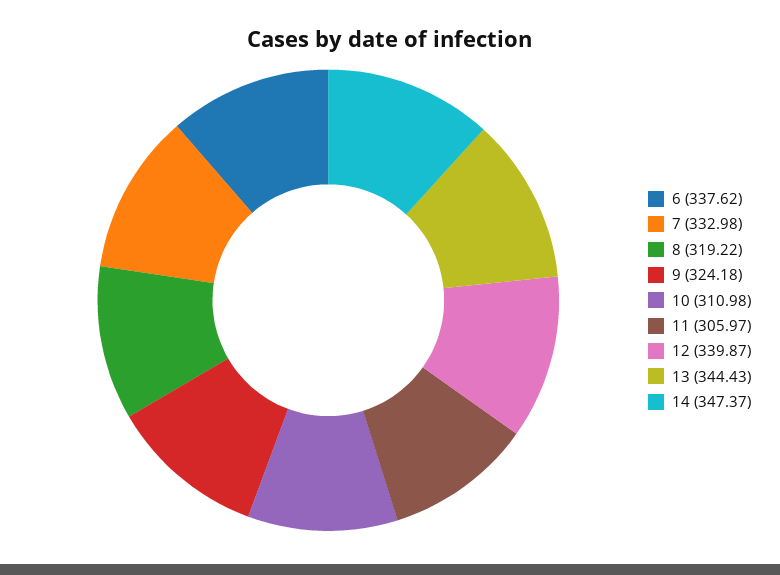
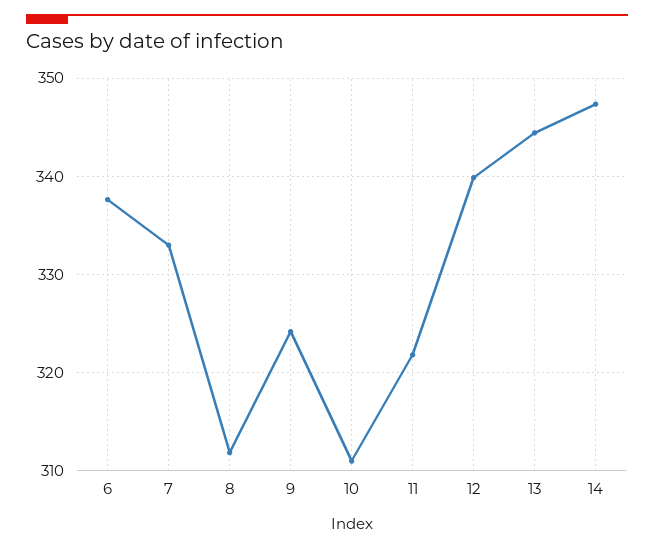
  {
    "6": 337.62,
    "7": 332.98,
-   "8": 319.22,
+   "8": 312,
    "9": 324.18,
    "10": 310.98,
-   "11": 305.97,
+   "11": 322,
    "12": 339.87,
    "13": 344.43,
    "14": 347.37
  }

